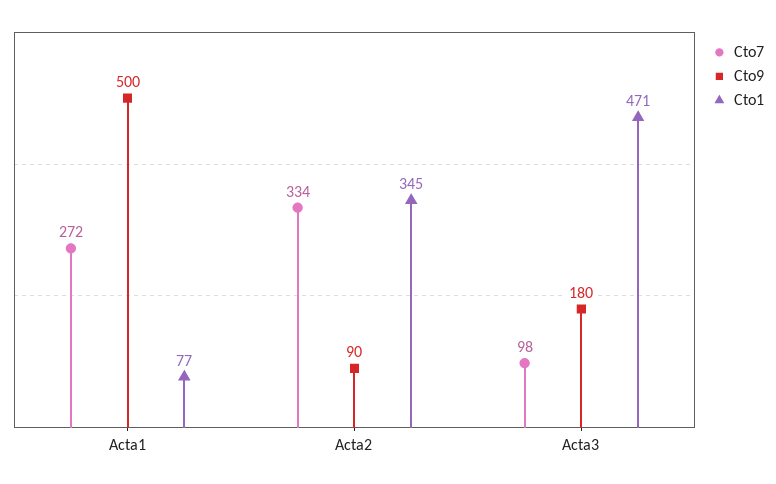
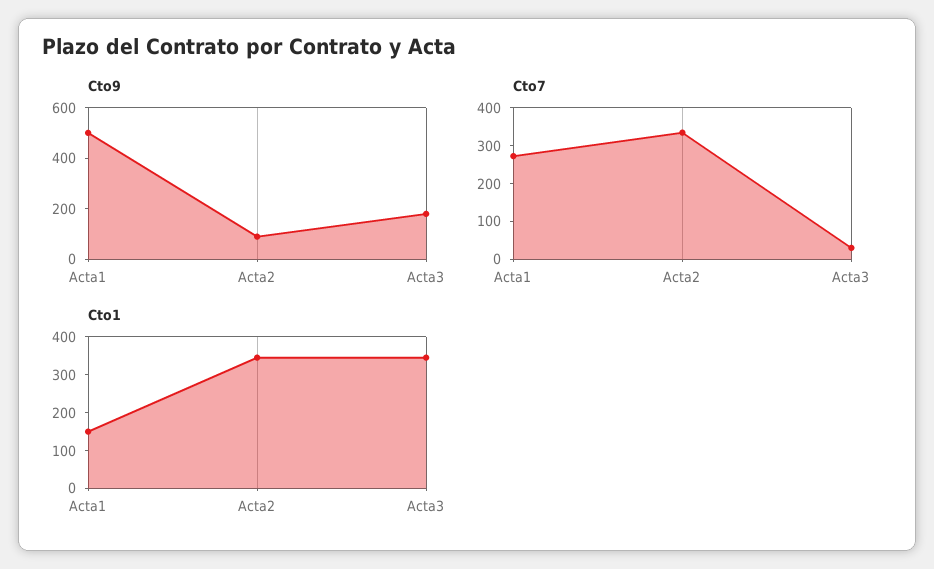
  {
    "Cto7": {
      "Acta1": 272,
      "Acta2": 334,
-     "Acta3": 98
+     "Acta3": 25
    },
    "Cto9": {
      "Acta1": 500,
      "Acta2": 90,
      "Acta3": 180
    },
    "Cto1": {
-     "Acta1": 77,
+     "Acta1": 150,
      "Acta2": 345,
-     "Acta3": 471
+     "Acta3": 350
    }
  }

